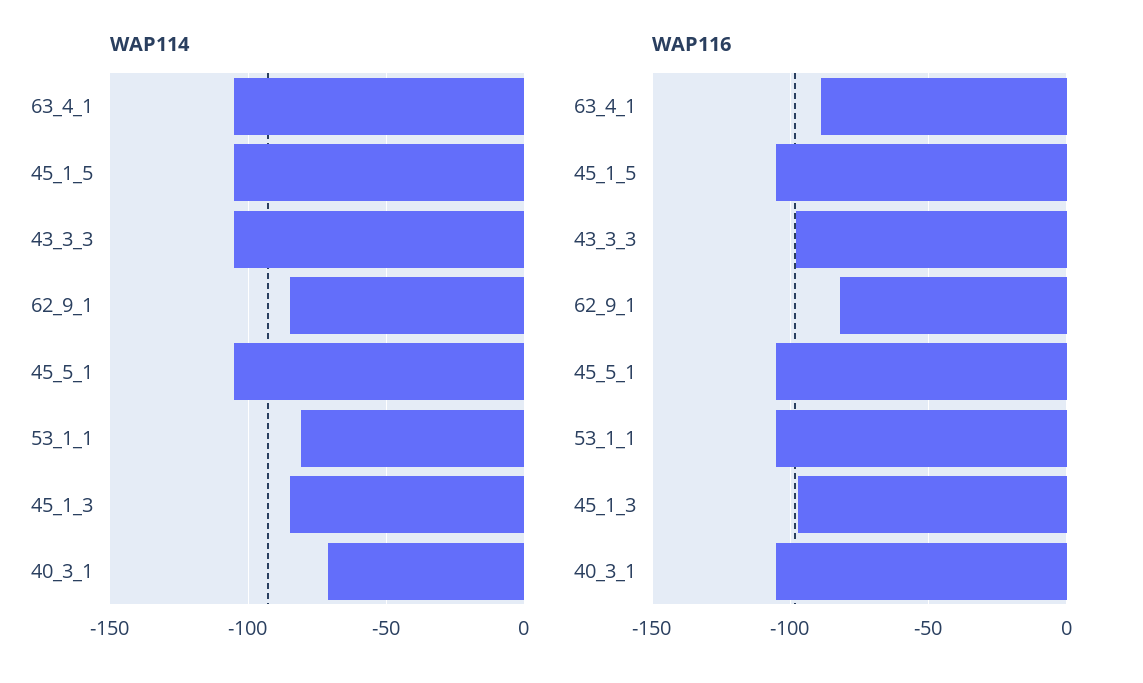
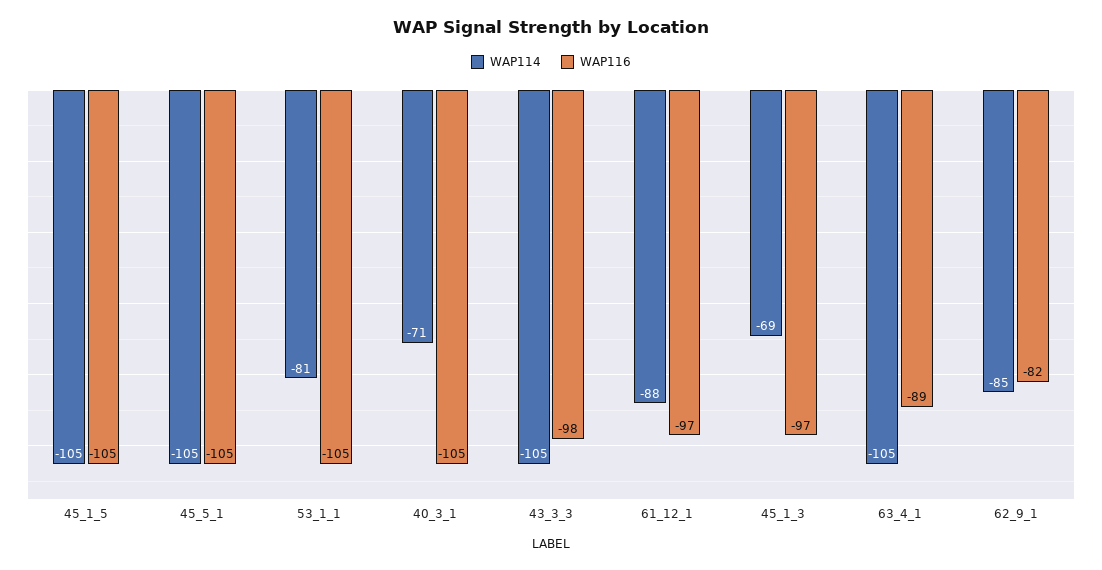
  {
    "WAP114": {
      "63_4_1": -105,
      "45_1_5": -105,
      "43_3_3": -105,
      "62_9_1": -85,
      "45_5_1": -105,
      "53_1_1": -81,
-     "45_1_3": -85,
+     "45_1_3": -69,
-     "40_3_1": -71
+     "40_3_1": -71,
+     "61_12_1": -88
    },
    "WAP116": {
      "63_4_1": -89,
      "45_1_5": -105,
      "43_3_3": -98,
      "62_9_1": -82,
      "45_5_1": -105,
      "53_1_1": -105,
      "45_1_3": -97,
-     "40_3_1": -105
+     "40_3_1": -105,
+     "61_12_1": -97
    }
  }

